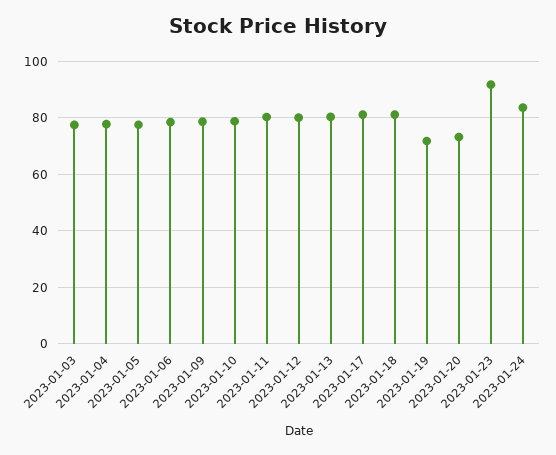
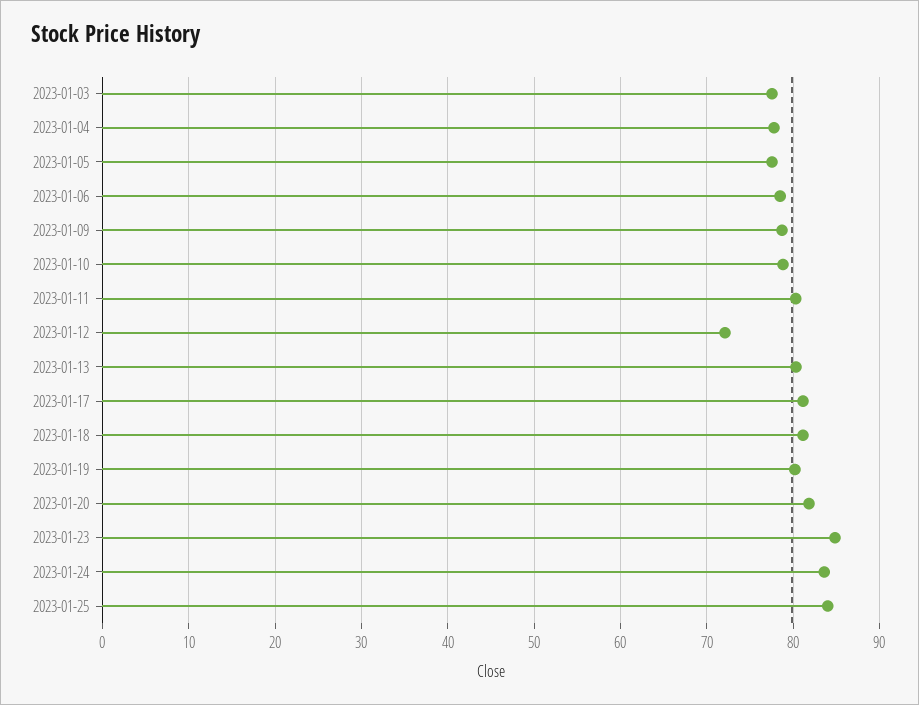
  {
    "2023-01-03": 78,
    "2023-01-04": 78,
    "2023-01-05": 78,
    "2023-01-06": 78,
    "2023-01-09": 79,
    "2023-01-10": 79,
    "2023-01-11": 80,
-   "2023-01-12": 80,
+   "2023-01-12": 72,
    "2023-01-13": 80,
    "2023-01-17": 81,
    "2023-01-18": 81,
-   "2023-01-19": 72.5,
+   "2023-01-19": 80,
-   "2023-01-20": 72.5,
+   "2023-01-20": 82,
-   "2023-01-23": 92.5,
+   "2023-01-23": 85,
-   "2023-01-24": 84
+   "2023-01-24": 84,
+   "2023-01-25": 84
  }

